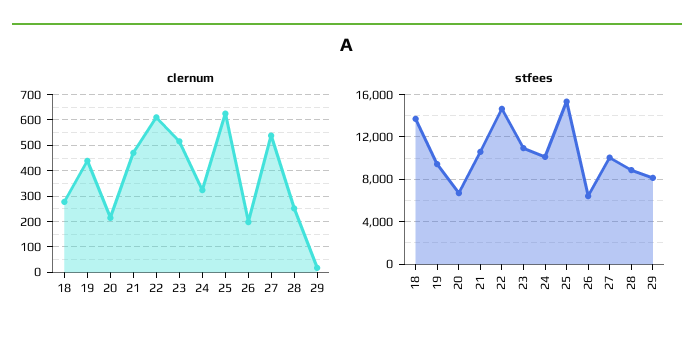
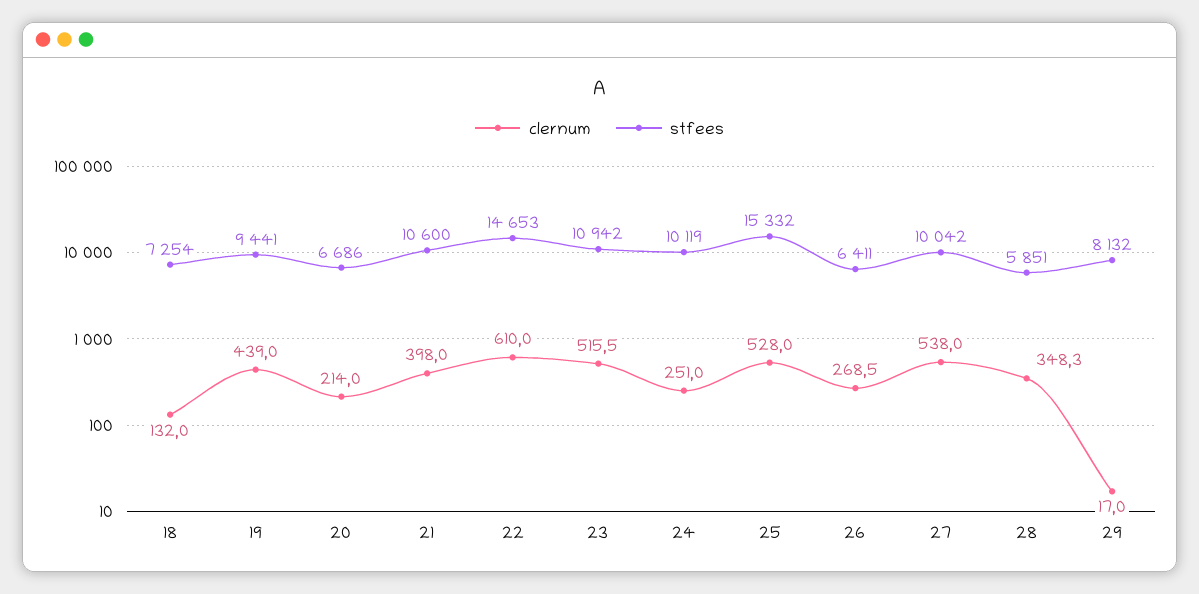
  {
    "clernum": {
-     "18": 275,
+     "18": 132,
      "19": 439,
      "20": 214,
-     "21": 475,
+     "21": 398,
      "22": 610,
      "23": 515.5,
-     "24": 325,
+     "24": 251,
-     "25": 625,
+     "25": 528,
-     "26": 200,
+     "26": 268.5,
      "27": 538,
-     "28": 250,
+     "28": 348.3,
      "29": 17
    },
    "stfees": {
-     "18": 14000,
+     "18": 7254,
      "19": 9441,
      "20": 6686,
      "21": 10600,
      "22": 14653,
      "23": 10942,
      "24": 10119,
      "25": 15332,
      "26": 6411,
      "27": 10042,
-     "28": 9000,
+     "28": 5851,
      "29": 8132
    }
  }

